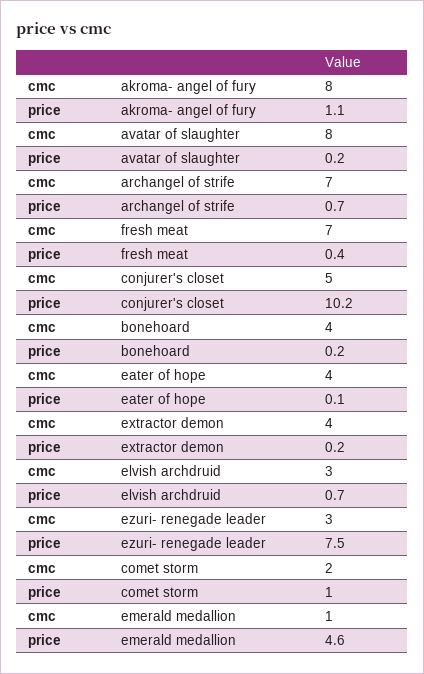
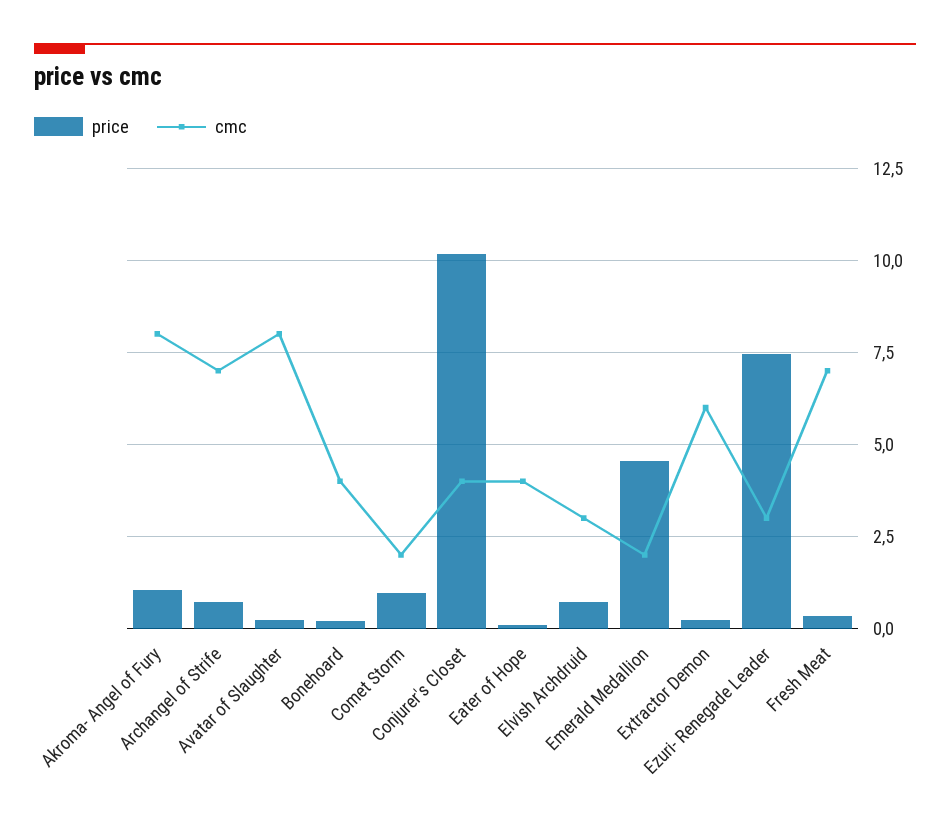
  {
    "cmc": {
      "akroma- angel of fury": 8,
      "avatar of slaughter": 8,
      "archangel of strife": 7,
      "fresh meat": 7,
-     "conjurer's closet": 5,
+     "conjurer's closet": 4,
      "bonehoard": 4,
      "eater of hope": 4,
-     "extractor demon": 4,
+     "extractor demon": 6,
      "elvish archdruid": 3,
      "ezuri- renegade leader": 3,
      "comet storm": 2,
-     "emerald medallion": 1
+     "emerald medallion": 2
    },
    "price": {
      "akroma- angel of fury": 1.1,
      "avatar of slaughter": 0.2,
      "archangel of strife": 0.7,
      "fresh meat": 0.4,
      "conjurer's closet": 10.2,
      "bonehoard": 0.2,
      "eater of hope": 0.1,
      "extractor demon": 0.2,
      "elvish archdruid": 0.7,
      "ezuri- renegade leader": 7.5,
      "comet storm": 1,
      "emerald medallion": 4.6
    }
  }

